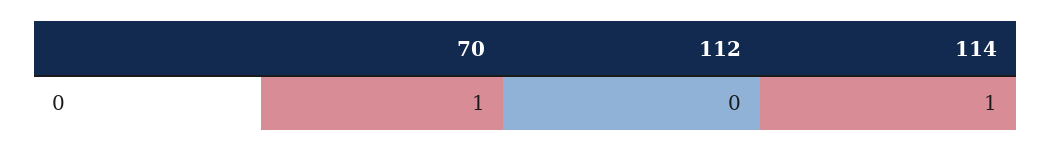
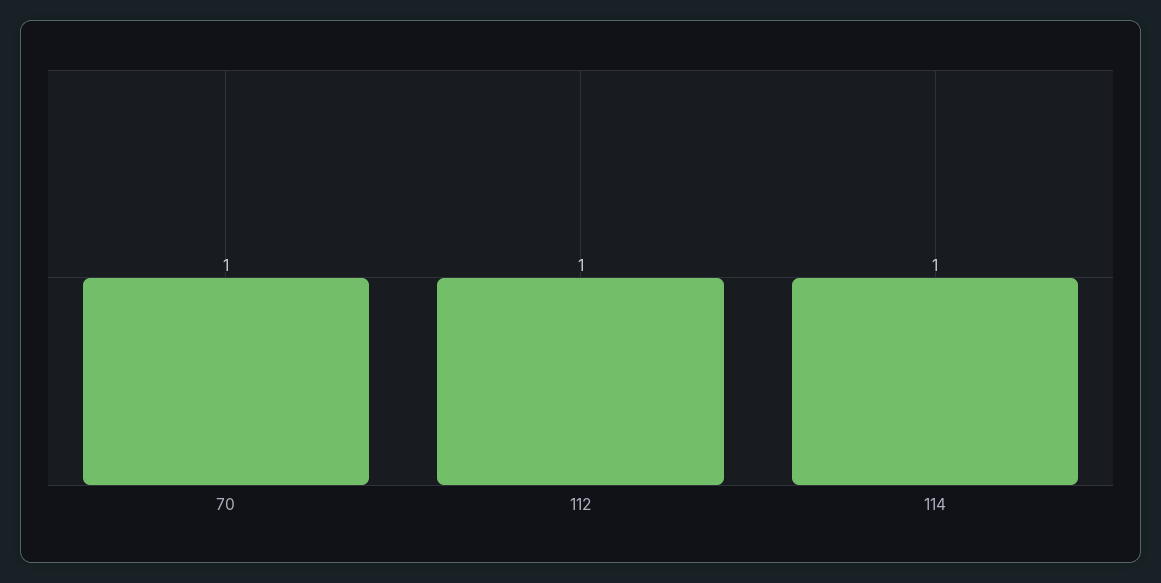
  {
    "70": 1,
-   "112": 0,
+   "112": 1,
    "114": 1
  }

